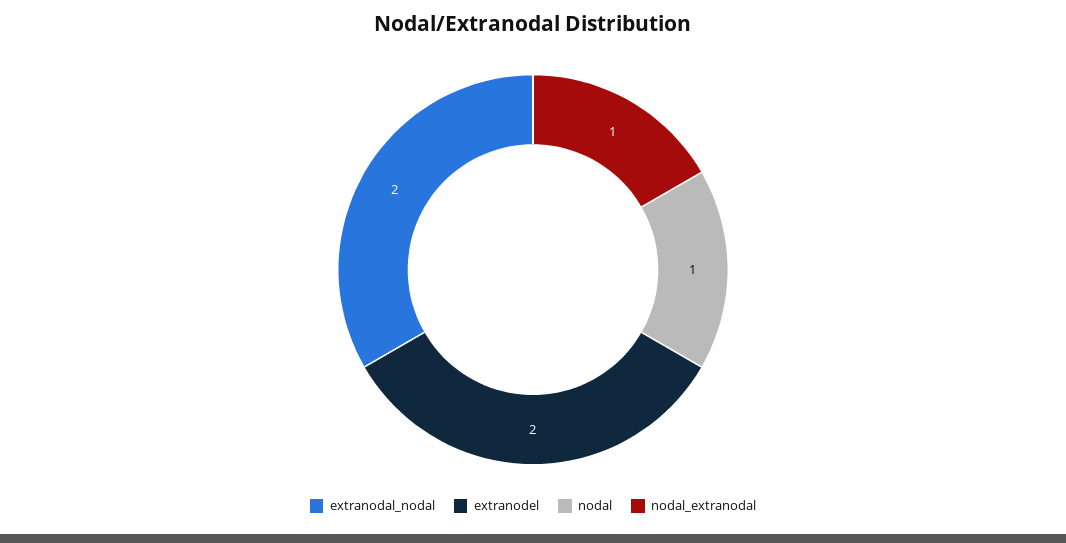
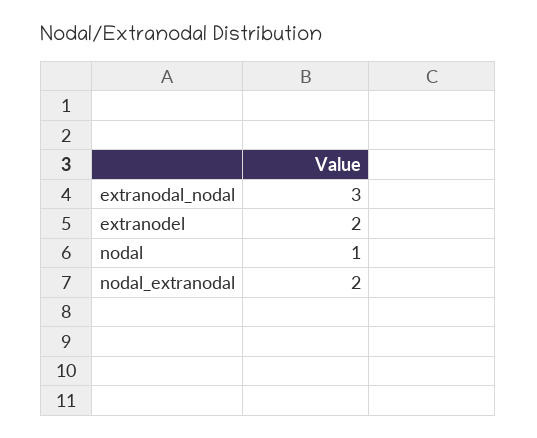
  {
-   "extranodal_nodal": 2,
+   "extranodal_nodal": 3,
    "extranodel": 2,
    "nodal": 1,
-   "nodal_extranodal": 1
+   "nodal_extranodal": 2
  }

